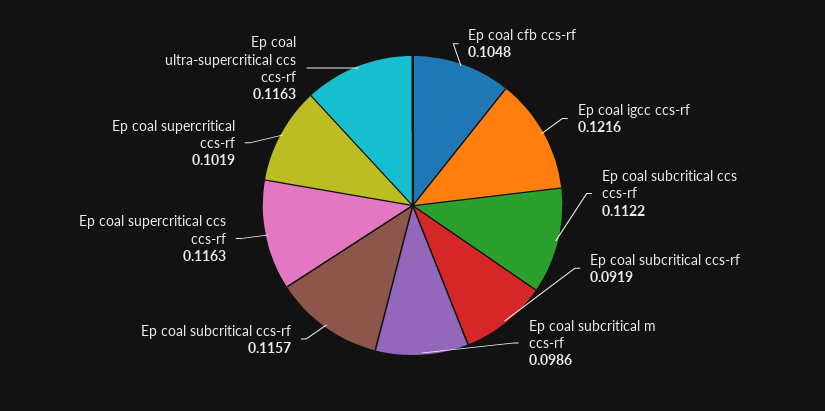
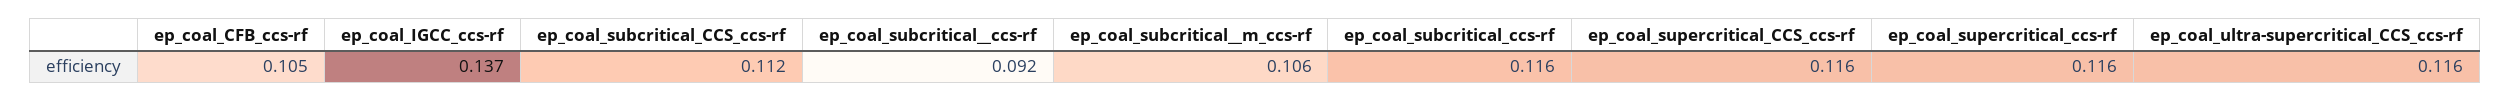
  {
    "Ep coal cfb ccs-rf": 0.1048,
-   "Ep coal igcc ccs-rf": 0.1216,
+   "Ep coal igcc ccs-rf": 0.137,
    "Ep coal subcritical ccs ccs-rf": 0.1122,
    "Ep coal subcritical  ccs-rf": 0.0919,
-   "Ep coal subcritical  m ccs-rf": 0.0986,
+   "Ep coal subcritical  m ccs-rf": 0.106,
    "Ep coal subcritical ccs-rf": 0.1157,
    "Ep coal supercritical ccs ccs-rf": 0.1163,
-   "Ep coal supercritical ccs-rf": 0.1019,
+   "Ep coal supercritical ccs-rf": 0.116,
    "Ep coal ultra-supercritical ccs ccs-rf": 0.1163
  }

